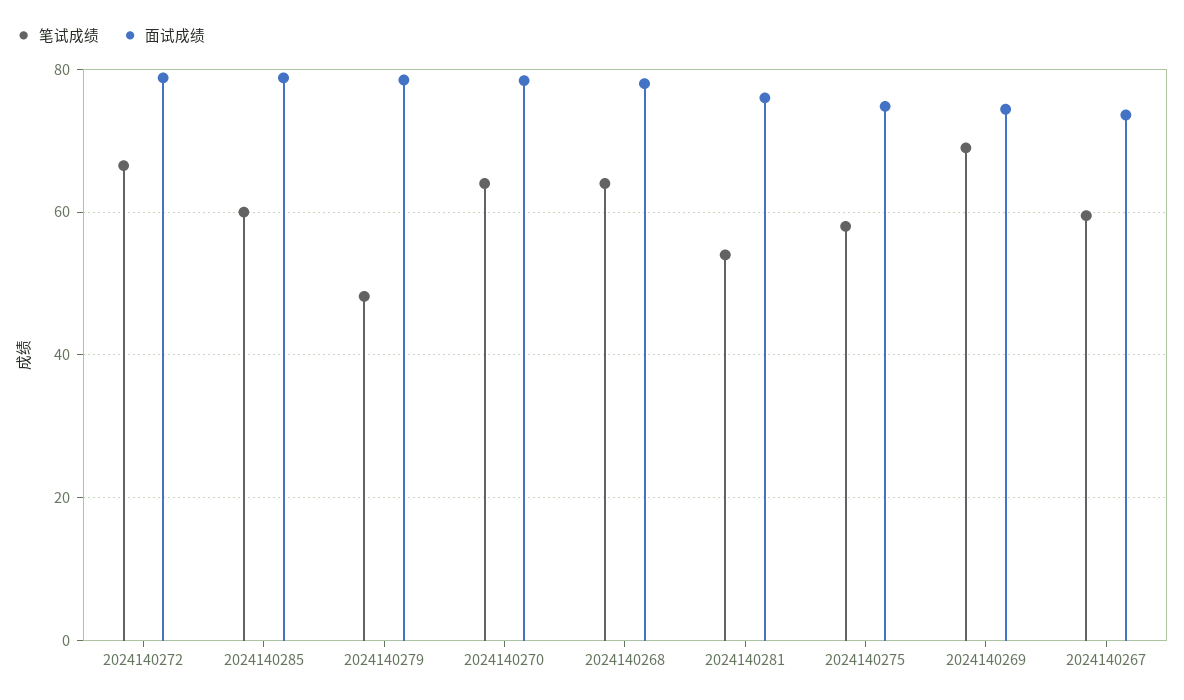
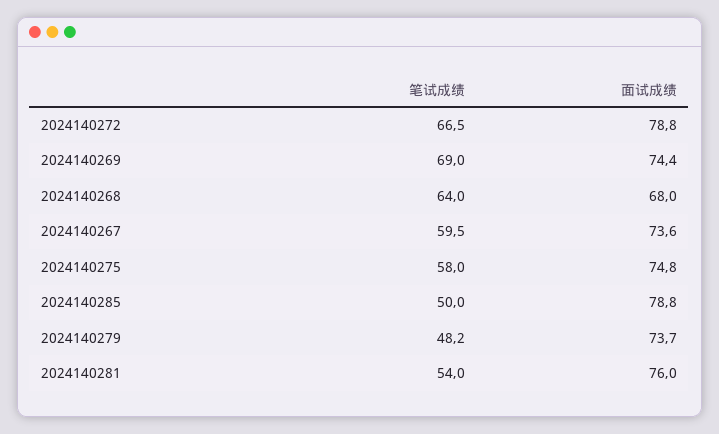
  {
    "笔试成绩": {
      "2024140272": 66.5,
-     "2024140285": 60,
+     "2024140285": 50,
      "2024140279": 48.2,
-     "2024140270": 64,
      "2024140268": 64,
      "2024140281": 54,
      "2024140275": 58,
      "2024140269": 69,
      "2024140267": 59.5
    },
    "面试成绩": {
      "2024140272": 78.8,
      "2024140285": 78.8,
-     "2024140279": 78,
+     "2024140279": 73.7,
-     "2024140270": 78,
-     "2024140268": 78,
+     "2024140268": 68,
      "2024140281": 76,
      "2024140275": 74.8,
      "2024140269": 74.4,
      "2024140267": 73.6
    }
  }

